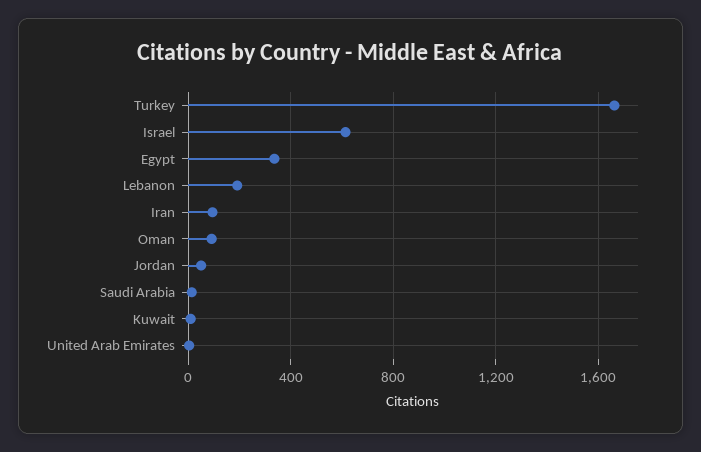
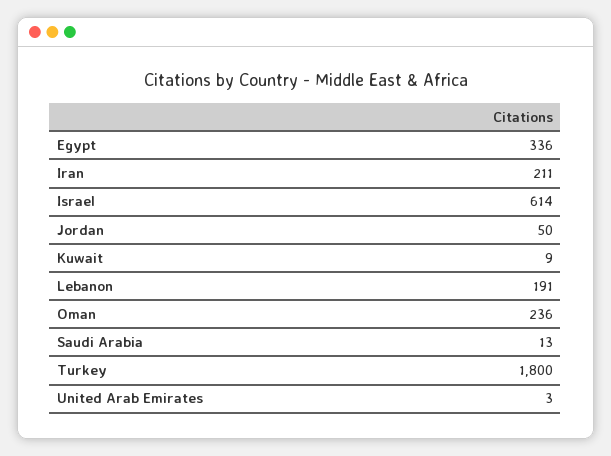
  {
-   "Turkey": 1650,
+   "Turkey": 1800,
    "Israel": 614,
    "Egypt": 336,
    "Lebanon": 191,
-   "Iran": 100,
+   "Iran": 211,
-   "Oman": 100,
+   "Oman": 236,
    "Jordan": 50,
    "Saudi Arabia": 13,
    "Kuwait": 9,
    "United Arab Emirates": 3
  }

